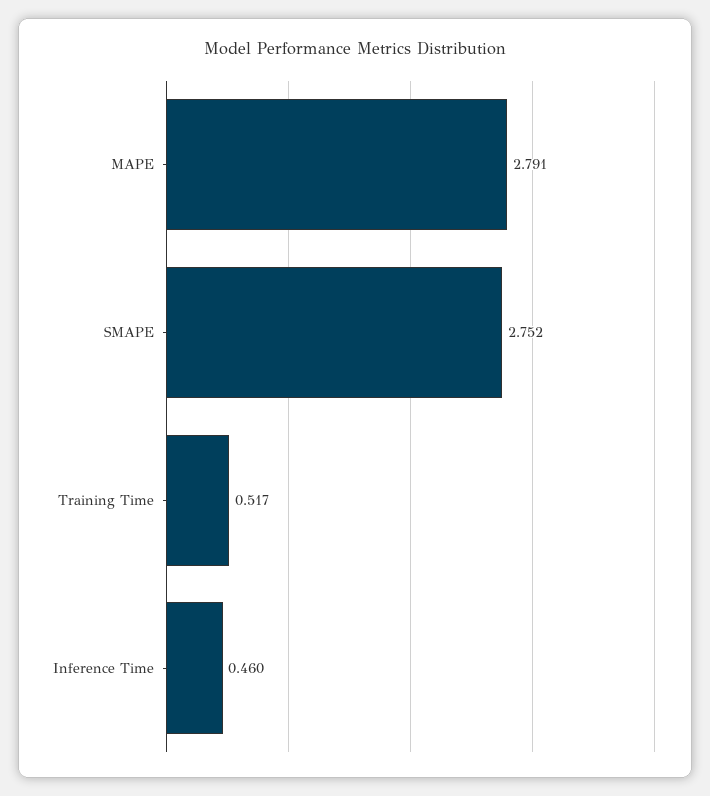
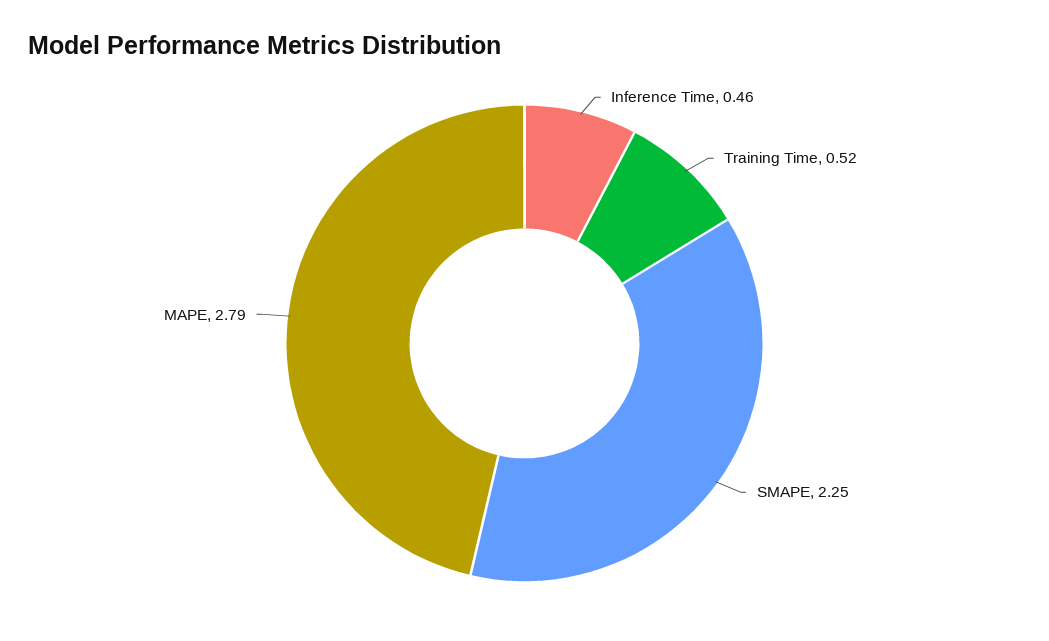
  {
    "MAPE": 2.791,
-   "SMAPE": 2.752,
+   "SMAPE": 2.25,
    "Training Time": 0.517,
    "Inference Time": 0.46
  }

